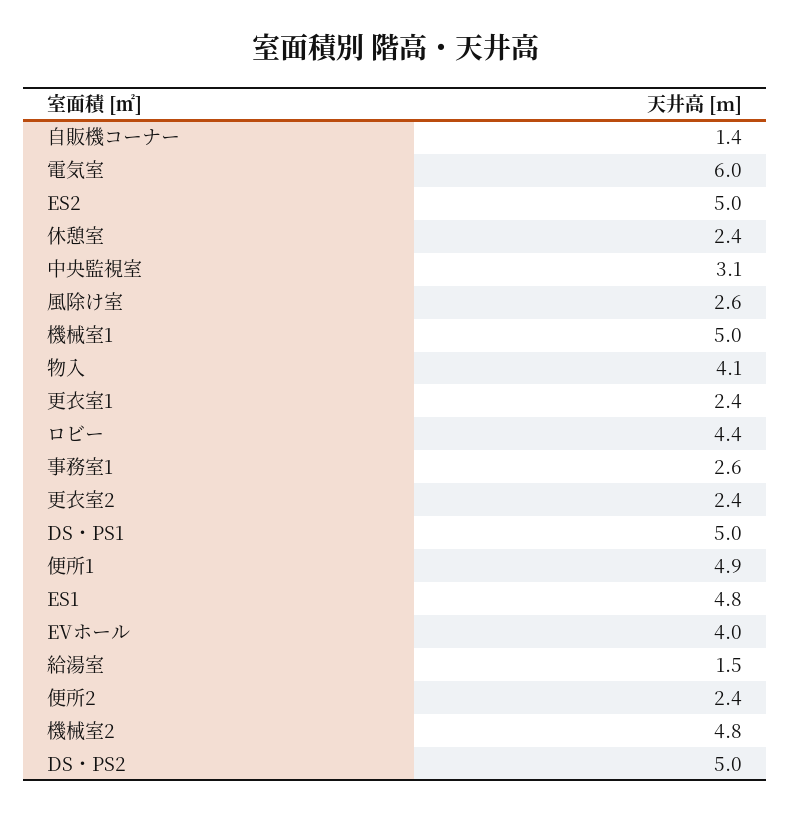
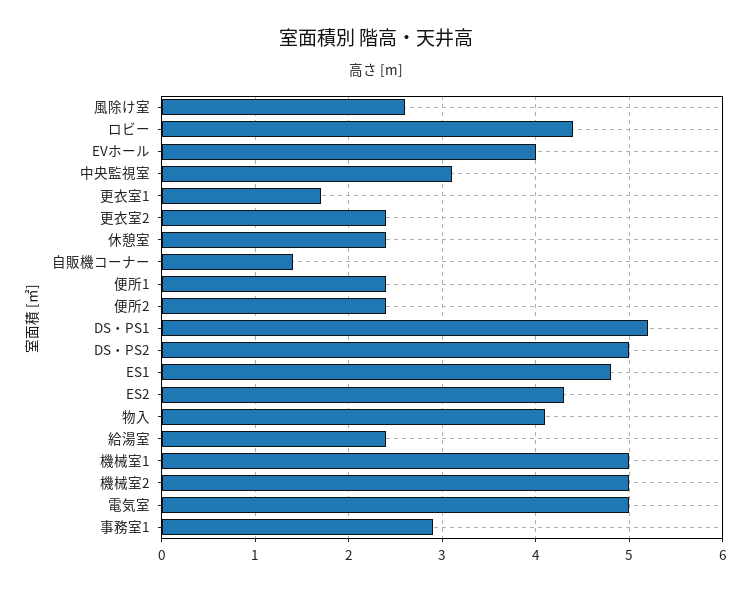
  {
    "自販機コーナー": 1.4,
-   "電気室": 6,
+   "電気室": 5,
-   "ES2": 5,
+   "ES2": 4.3,
    "休憩室": 2.4,
    "中央監視室": 3.1,
    "風除け室": 2.6,
    "機械室1": 5,
    "物入": 4.1,
-   "更衣室1": 2.4,
+   "更衣室1": 1.7,
    "ロビー": 4.4,
-   "事務室1": 2.6,
+   "事務室1": 2.9,
    "更衣室2": 2.4,
-   "DS・PS1": 5,
+   "DS・PS1": 5.2,
-   "便所1": 4.9,
+   "便所1": 2.4,
    "ES1": 4.8,
    "EVホール": 4,
-   "給湯室": 1.5,
+   "給湯室": 2.4,
    "便所2": 2.4,
-   "機械室2": 4.8,
+   "機械室2": 5,
    "DS・PS2": 5
  }

